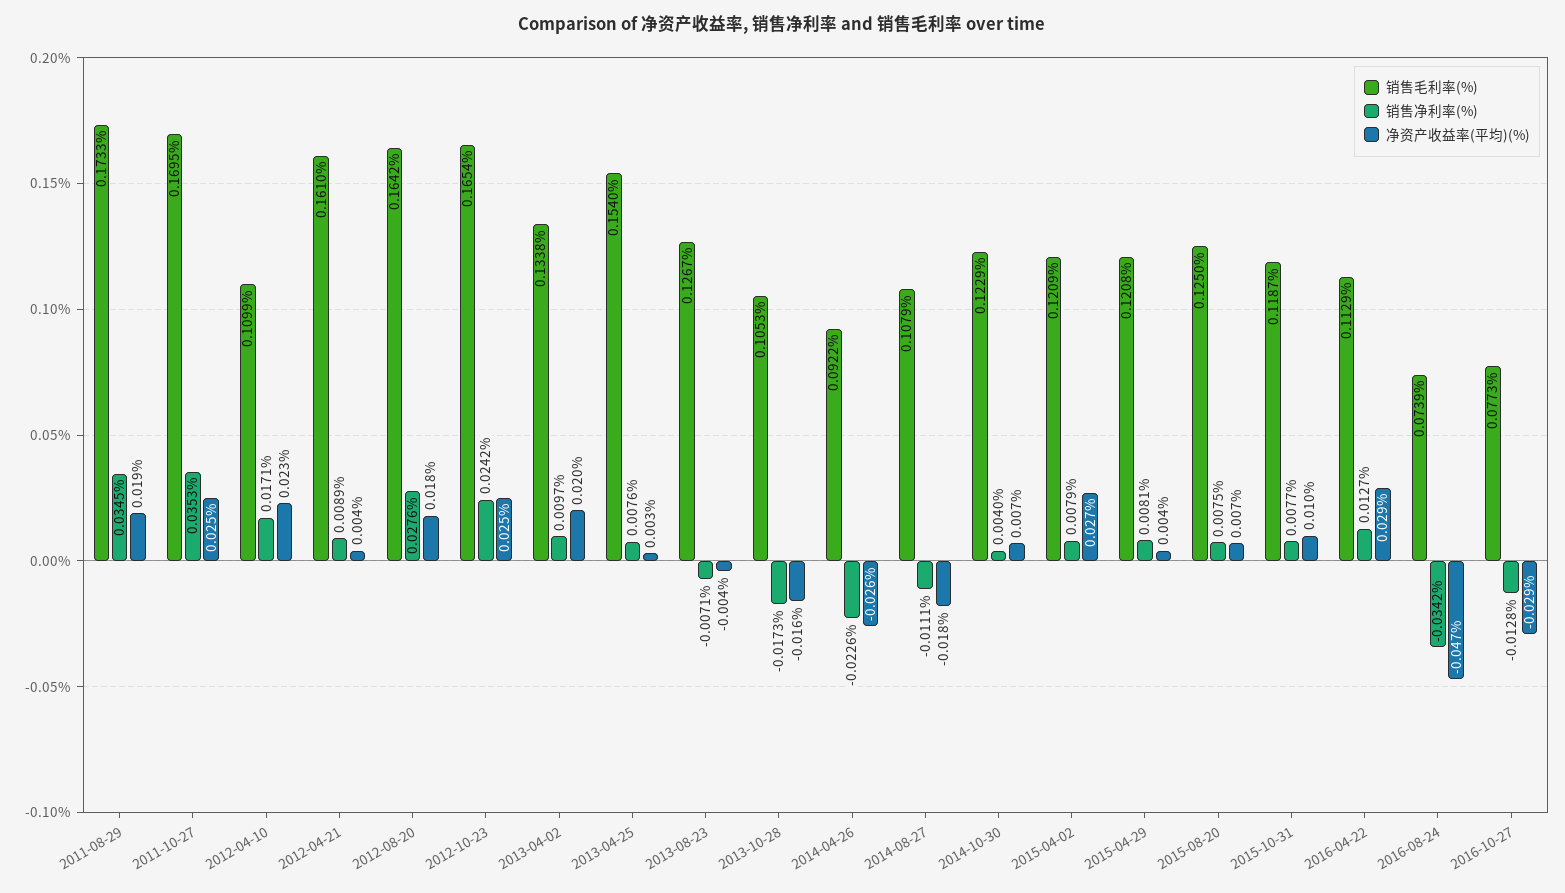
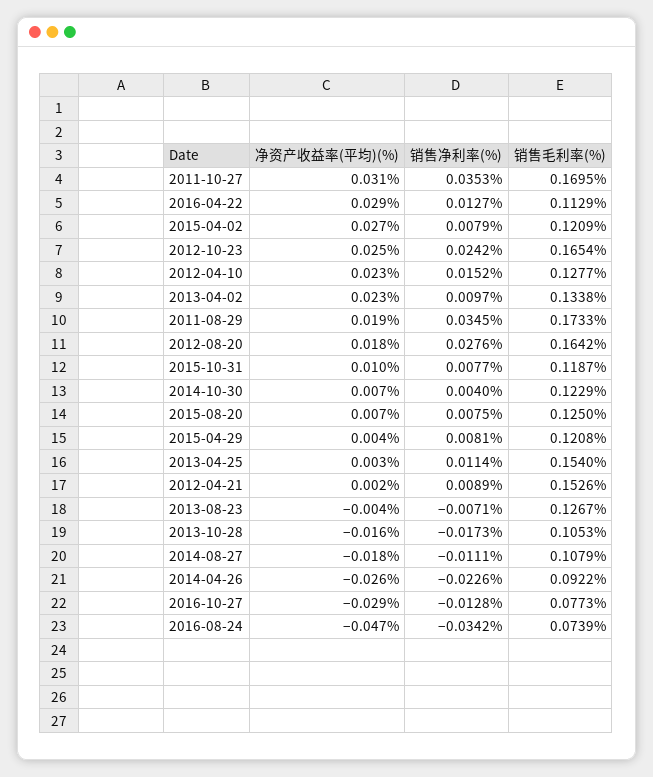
  {
    "销售毛利率(%)": {
      "2011-08-29": 0.1733,
      "2011-10-27": 0.1695,
-     "2012-04-10": 0.1099,
+     "2012-04-10": 0.1277,
-     "2012-04-21": 0.161,
+     "2012-04-21": 0.1526,
      "2012-08-20": 0.1642,
      "2012-10-23": 0.1654,
      "2013-04-02": 0.1338,
      "2013-04-25": 0.154,
      "2013-08-23": 0.1267,
      "2013-10-28": 0.1053,
      "2014-04-26": 0.0922,
      "2014-08-27": 0.1079,
      "2014-10-30": 0.1229,
      "2015-04-02": 0.1209,
      "2015-04-29": 0.1208,
      "2015-08-20": 0.125,
      "2015-10-31": 0.1187,
      "2016-04-22": 0.1129,
      "2016-08-24": 0.0739,
      "2016-10-27": 0.0773
    },
    "销售净利率(%)": {
      "2011-08-29": 0.0345,
      "2011-10-27": 0.0353,
-     "2012-04-10": 0.0171,
+     "2012-04-10": 0.0152,
      "2012-04-21": 0.0089,
      "2012-08-20": 0.0276,
      "2012-10-23": 0.0242,
      "2013-04-02": 0.0097,
-     "2013-04-25": 0.0076,
+     "2013-04-25": 0.0114,
      "2013-08-23": -0.0071,
      "2013-10-28": -0.0173,
      "2014-04-26": -0.0226,
      "2014-08-27": -0.0111,
      "2014-10-30": 0.004,
      "2015-04-02": 0.0079,
      "2015-04-29": 0.0081,
      "2015-08-20": 0.0075,
      "2015-10-31": 0.0077,
      "2016-04-22": 0.0127,
      "2016-08-24": -0.0342,
      "2016-10-27": -0.0128
    },
    "净资产收益率(平均)(%)": {
      "2011-08-29": 0.019,
-     "2011-10-27": 0.025,
+     "2011-10-27": 0.031,
      "2012-04-10": 0.023,
-     "2012-04-21": 0.004,
+     "2012-04-21": 0.002,
      "2012-08-20": 0.018,
      "2012-10-23": 0.025,
-     "2013-04-02": 0.02,
+     "2013-04-02": 0.023,
      "2013-04-25": 0.003,
      "2013-08-23": -0.004,
      "2013-10-28": -0.016,
      "2014-04-26": -0.026,
      "2014-08-27": -0.018,
      "2014-10-30": 0.007,
      "2015-04-02": 0.027,
      "2015-04-29": 0.004,
      "2015-08-20": 0.007,
      "2015-10-31": 0.01,
      "2016-04-22": 0.029,
      "2016-08-24": -0.047,
      "2016-10-27": -0.029
    }
  }

